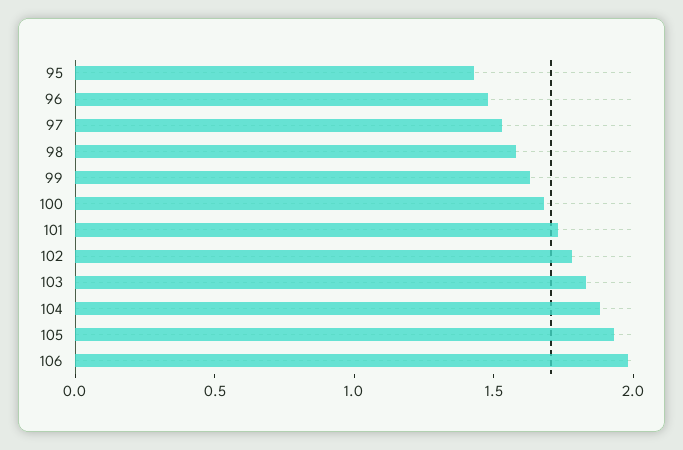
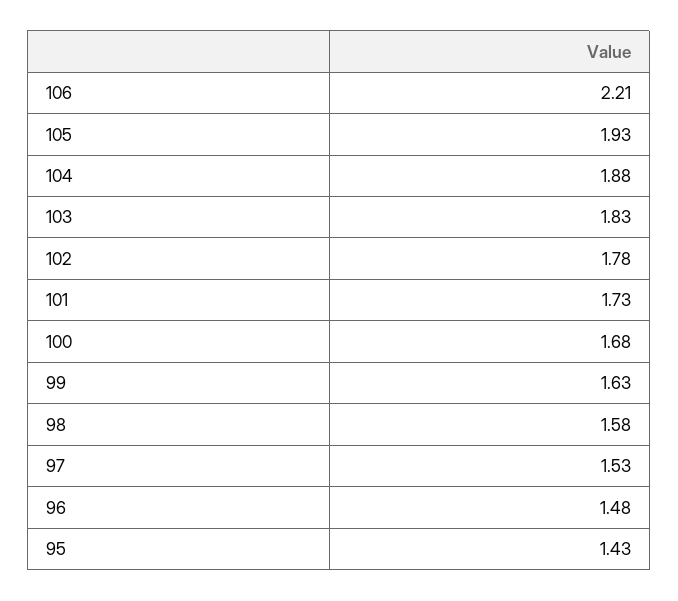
  {
    "95": 1.43,
    "96": 1.48,
    "97": 1.53,
    "98": 1.58,
    "99": 1.63,
    "100": 1.68,
    "101": 1.73,
    "102": 1.78,
    "103": 1.83,
    "104": 1.88,
    "105": 1.93,
-   "106": 2
+   "106": 2.21
  }

